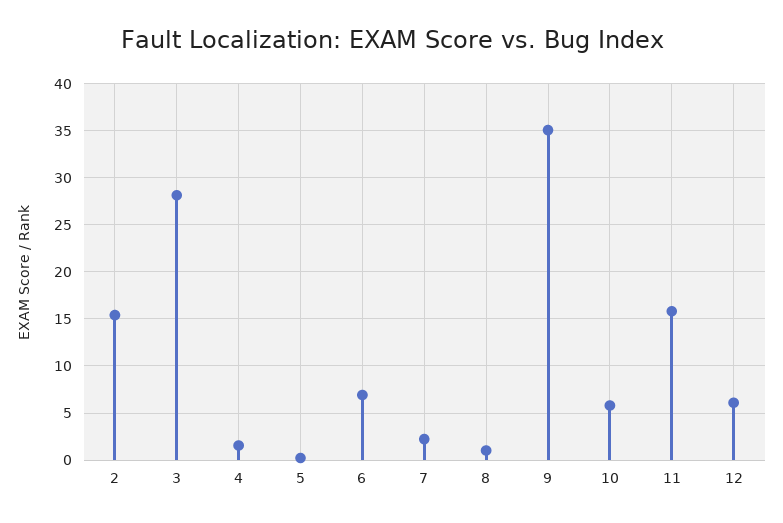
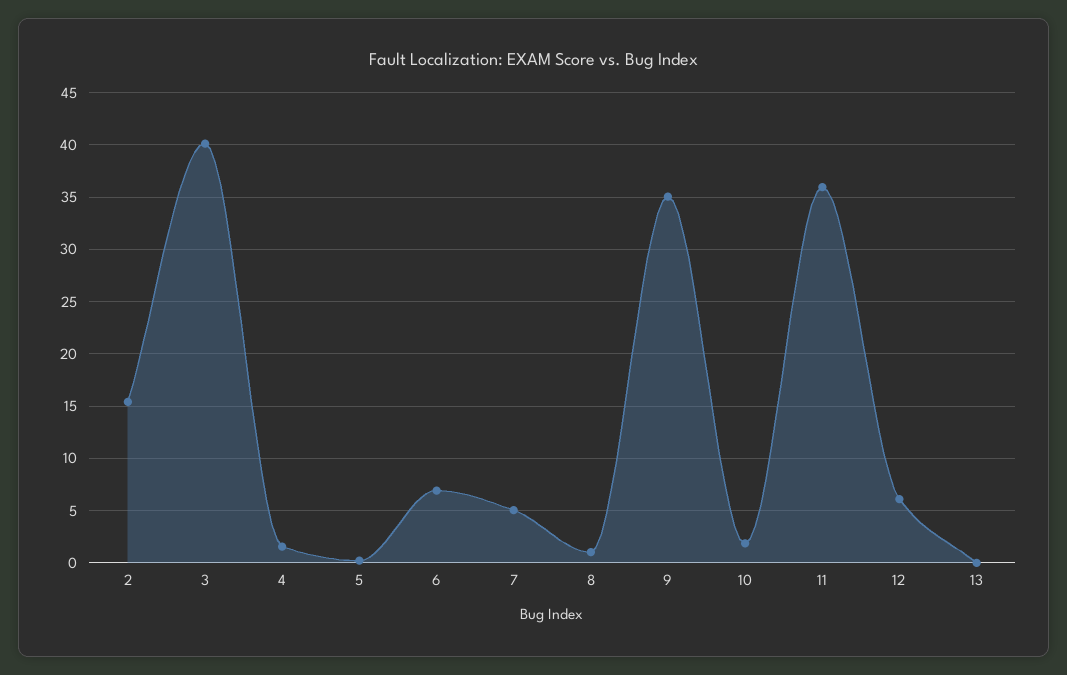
  {
    "2": 15,
-   "3": 28,
+   "3": 40,
    "4": 2,
    "5": 0,
    "6": 7,
-   "7": 2,
+   "7": 5,
    "8": 1,
    "9": 35,
-   "10": 6,
+   "10": 2,
-   "11": 16,
+   "11": 36,
-   "12": 6
+   "12": 6,
+   "13": 0
  }

